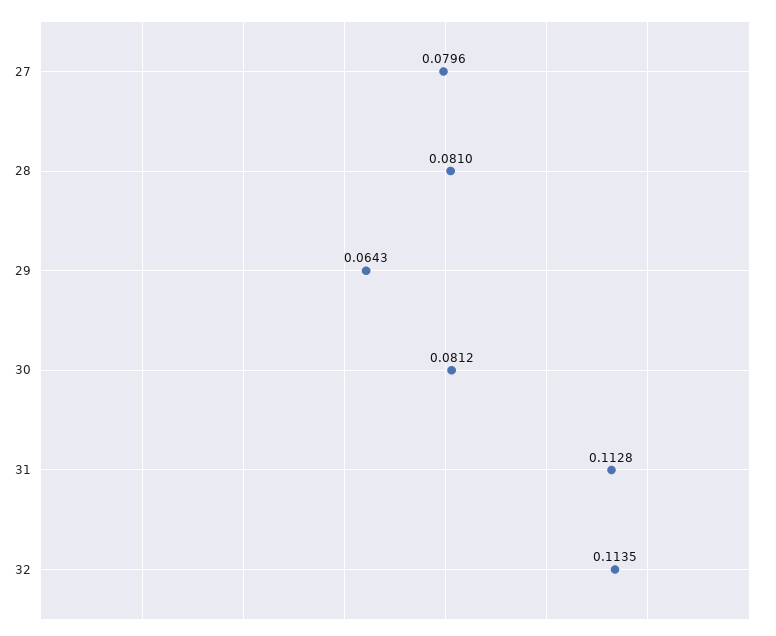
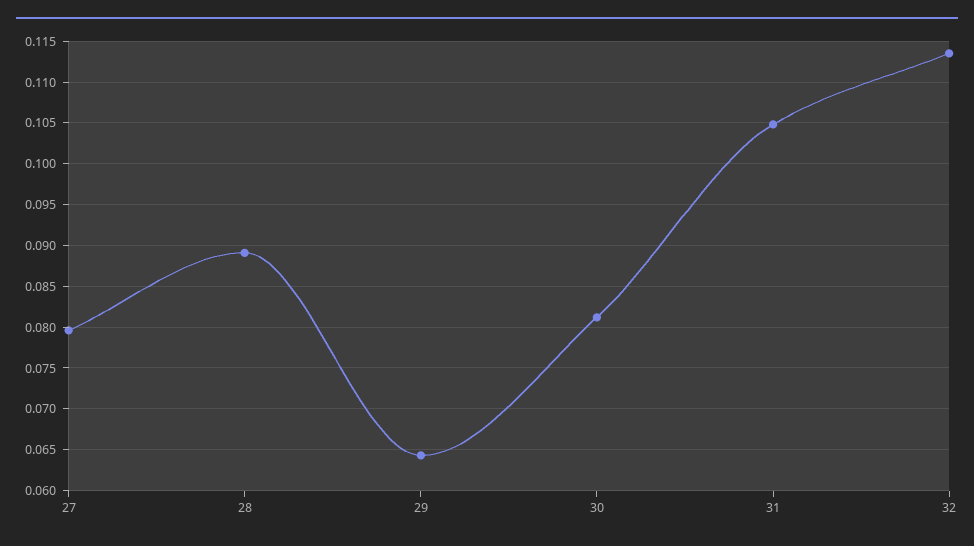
  {
    "27": 0.0796,
-   "28": 0.081,
+   "28": 0.089,
    "29": 0.0643,
    "30": 0.0812,
-   "31": 0.1128,
+   "31": 0.105,
    "32": 0.1135
  }

